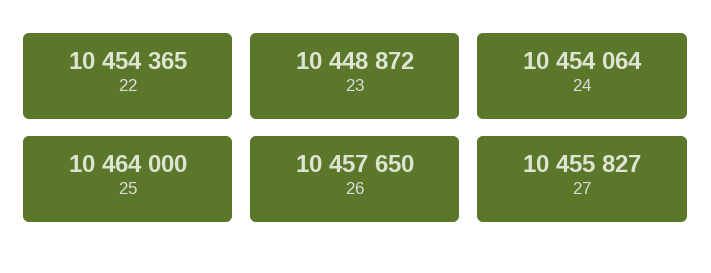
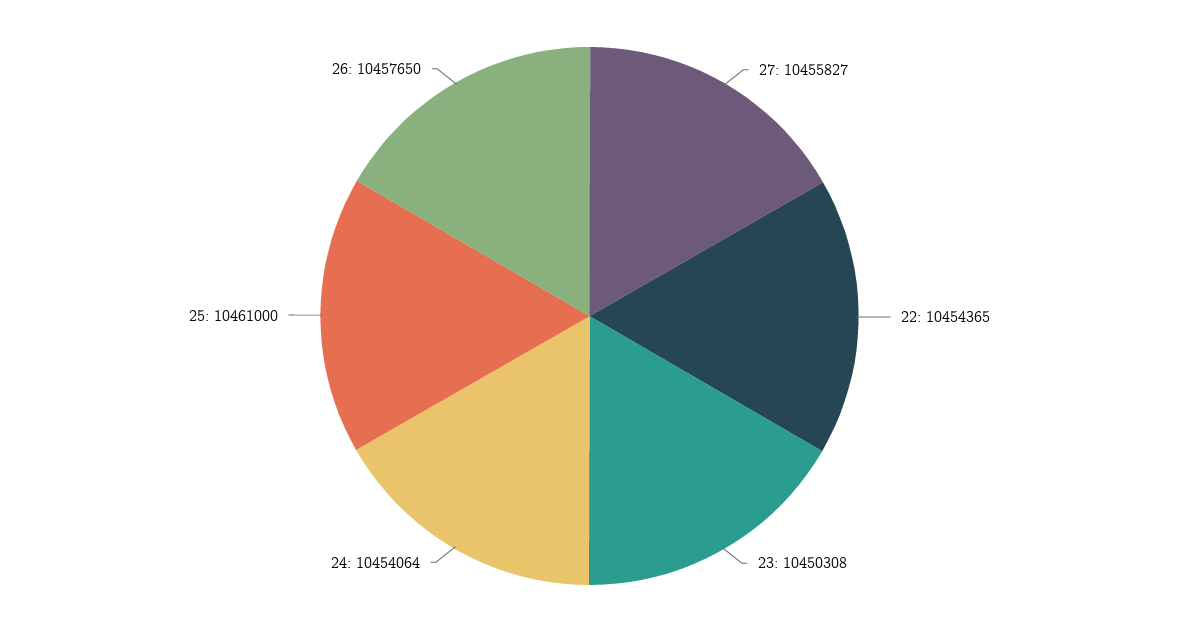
  {
    "22": 10454365,
-   "23": 10448872,
+   "23": 10450308,
    "24": 10454064,
-   "25": 10464000,
+   "25": 10461000,
    "26": 10457650,
    "27": 10455827
  }

